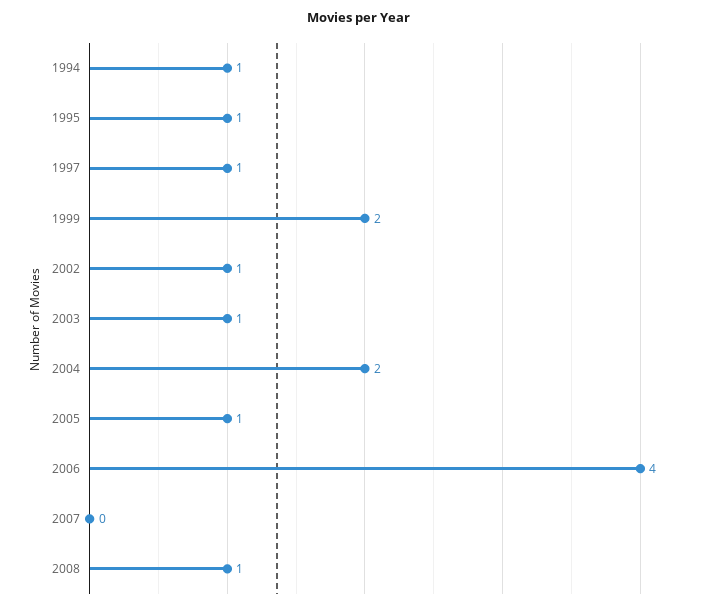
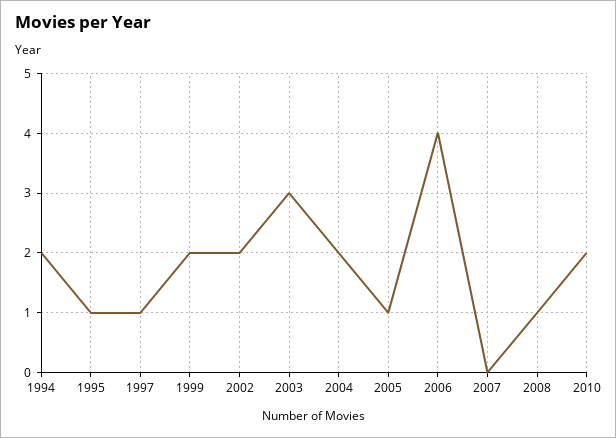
  {
-   "1994": 1,
+   "1994": 2,
    "1995": 1,
    "1997": 1,
    "1999": 2,
-   "2002": 1,
+   "2002": 2,
-   "2003": 1,
+   "2003": 3,
    "2004": 2,
    "2005": 1,
    "2006": 4,
    "2007": 0,
-   "2008": 1
+   "2008": 1,
+   "2010": 2
  }

